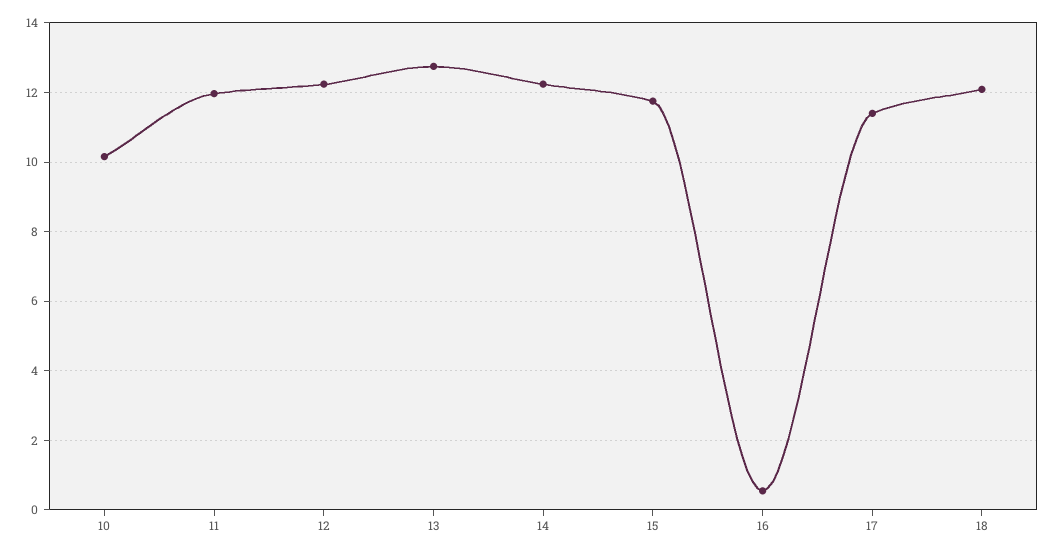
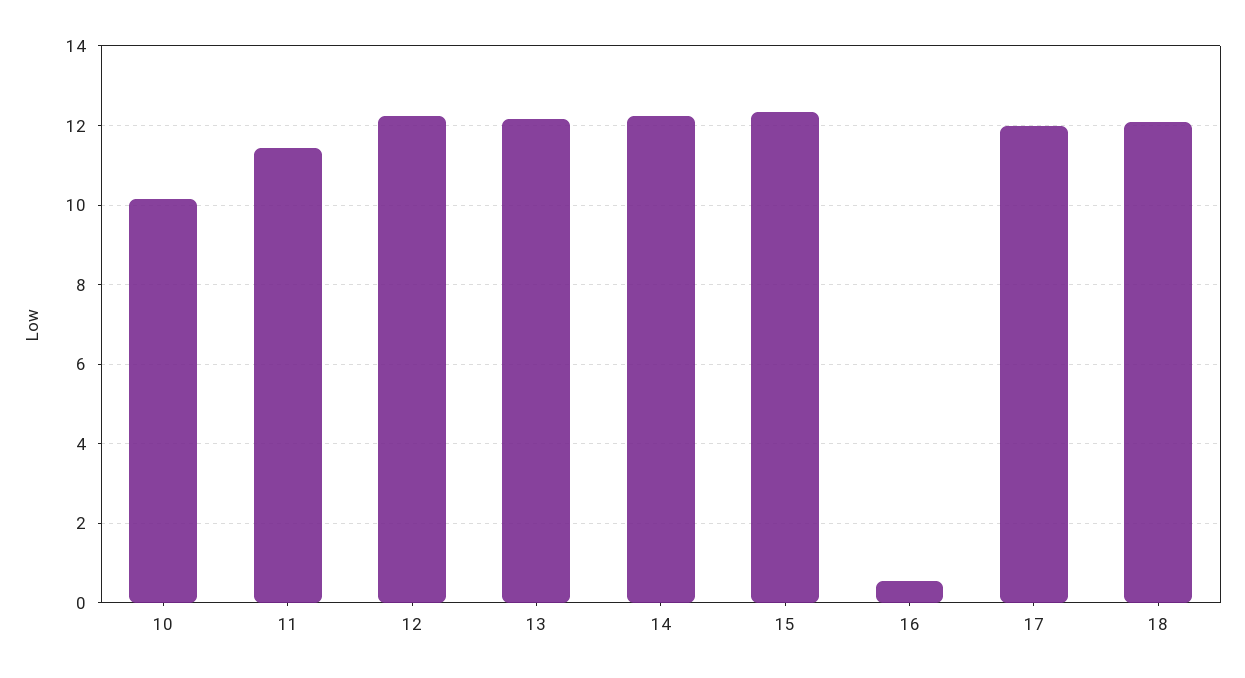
  {
    "10": 10.2,
-   "11": 12,
+   "11": 11.4,
    "12": 12.2,
-   "13": 12.8,
+   "13": 12.2,
    "14": 12.2,
-   "15": 11.8,
+   "15": 12.4,
    "16": 0.6,
-   "17": 11.4,
+   "17": 12,
    "18": 12
  }

